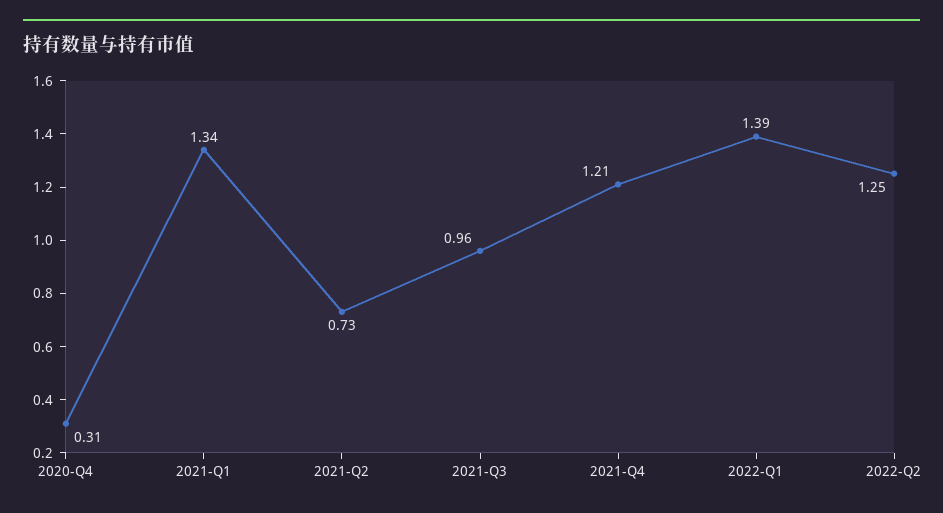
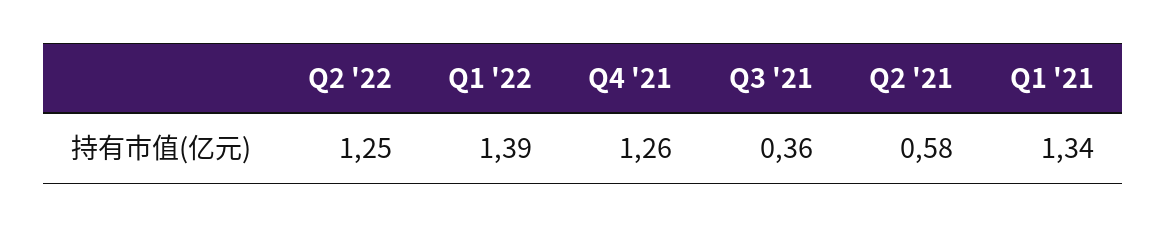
  {
-   "2020-Q4": 0.31,
    "2021-Q1": 1.34,
-   "2021-Q2": 0.73,
+   "2021-Q2": 0.58,
-   "2021-Q3": 0.96,
+   "2021-Q3": 0.36,
-   "2021-Q4": 1.21,
+   "2021-Q4": 1.26,
    "2022-Q1": 1.39,
    "2022-Q2": 1.25
  }

